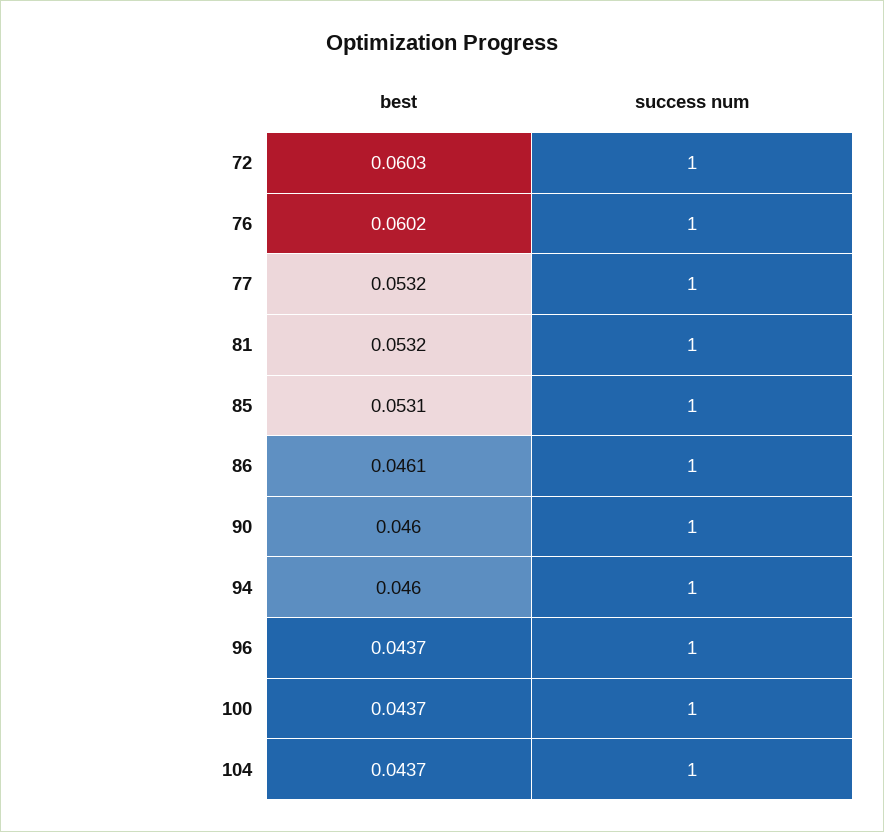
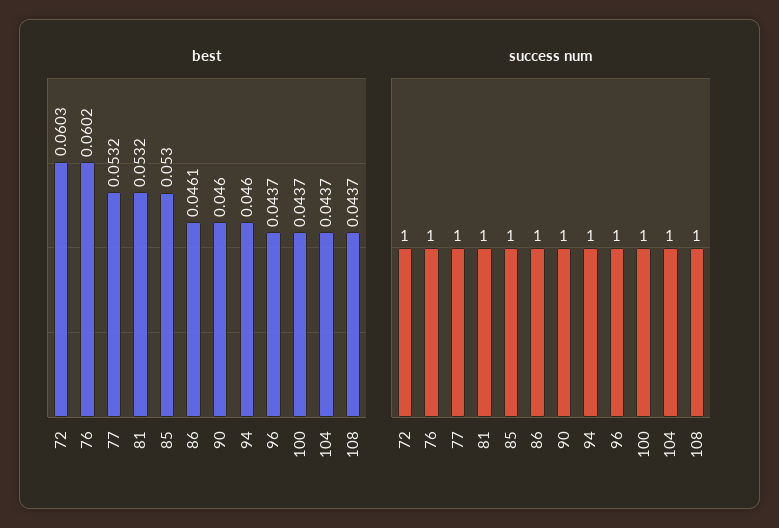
  {
    "best": {
      "72": 0.0603,
      "76": 0.0602,
      "77": 0.0532,
      "81": 0.0532,
-     "85": 0.0531,
+     "85": 0.053,
      "86": 0.0461,
      "90": 0.046,
      "94": 0.046,
      "96": 0.0437,
      "100": 0.0437,
-     "104": 0.0437
+     "104": 0.0437,
+     "108": 0.0437
    },
    "success num": {
      "72": 1,
      "76": 1,
      "77": 1,
      "81": 1,
      "85": 1,
      "86": 1,
      "90": 1,
      "94": 1,
      "96": 1,
      "100": 1,
-     "104": 1
+     "104": 1,
+     "108": 1
    }
  }

